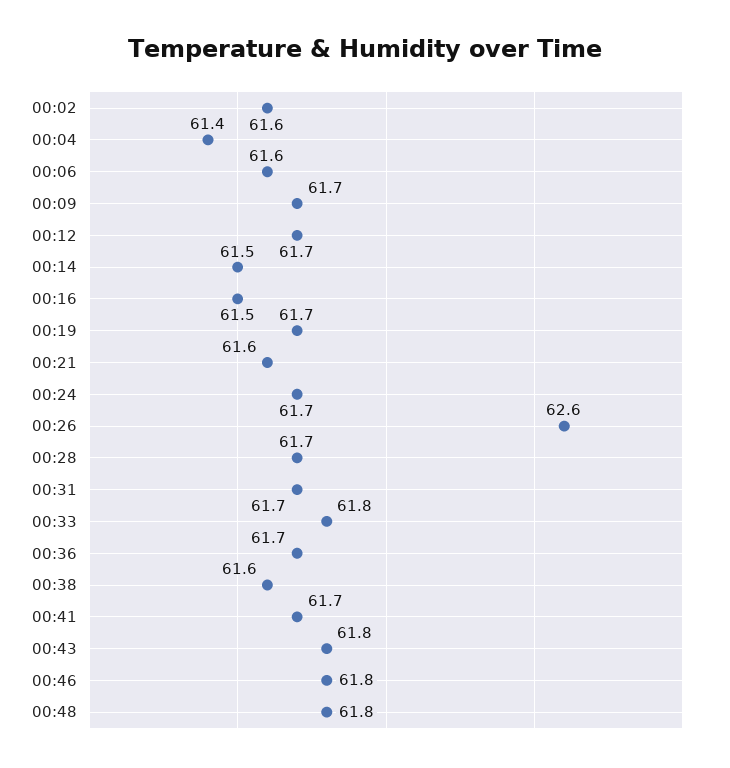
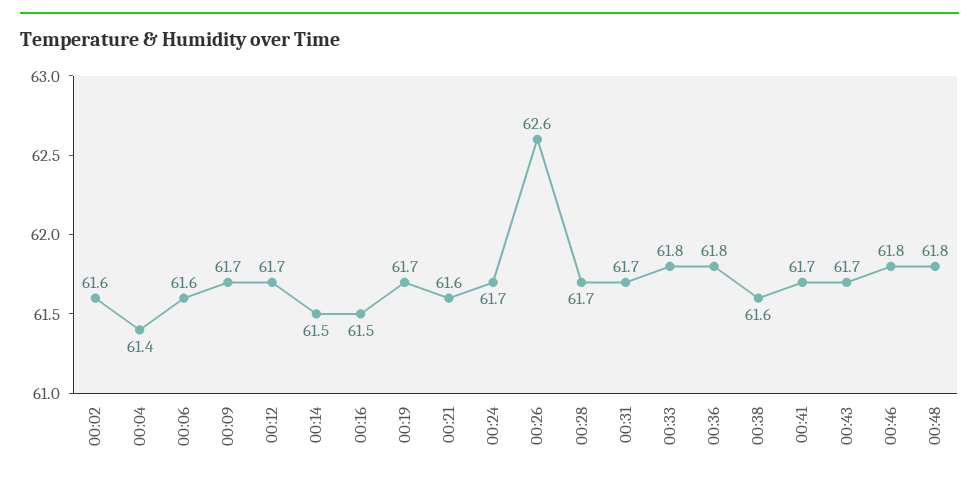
  {
    "00:02": 61.6,
    "00:04": 61.4,
    "00:06": 61.6,
    "00:09": 61.7,
    "00:12": 61.7,
    "00:14": 61.5,
    "00:16": 61.5,
    "00:19": 61.7,
    "00:21": 61.6,
    "00:24": 61.7,
    "00:26": 62.6,
    "00:28": 61.7,
    "00:31": 61.7,
    "00:33": 61.8,
-   "00:36": 61.7,
+   "00:36": 61.8,
    "00:38": 61.6,
    "00:41": 61.7,
-   "00:43": 61.8,
+   "00:43": 61.7,
    "00:46": 61.8,
    "00:48": 61.8
  }

